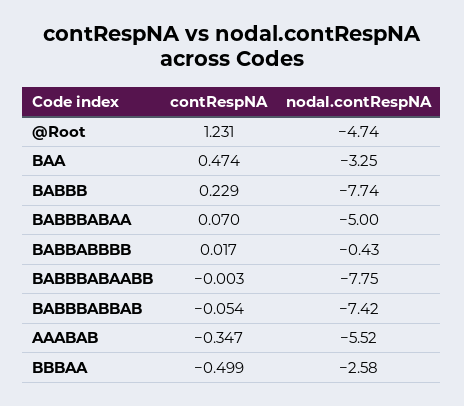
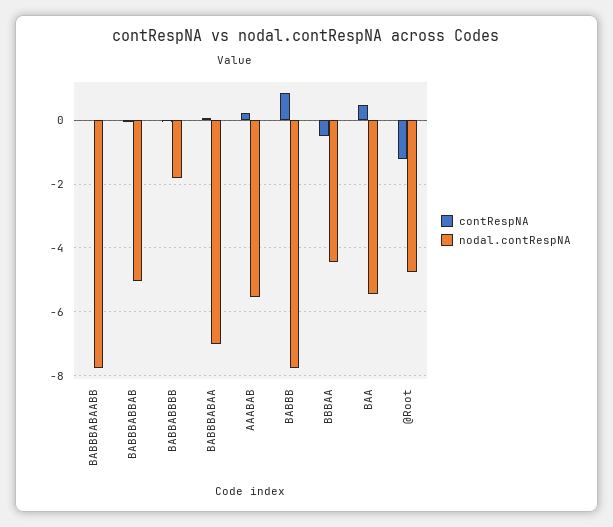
  {
    "contRespNA": {
-     "@Root": 1.231,
+     "@Root": -1.2,
      "BAA": 0.474,
-     "BABBB": 0.229,
+     "BABBB": 0.8,
      "BABBBABAA": 0.07,
      "BABBABBBB": 0.017,
      "BABBBABAABB": -0.003,
      "BABBBABBAB": -0.054,
-     "AAABAB": -0.347,
+     "AAABAB": 0.2,
      "BBBAA": -0.499
    },
    "nodal.contRespNA": {
      "@Root": -4.74,
-     "BAA": -3.25,
+     "BAA": -5.4,
      "BABBB": -7.74,
-     "BABBBABAA": -5,
+     "BABBBABAA": -7,
-     "BABBABBBB": -0.43,
+     "BABBABBBB": -1.8,
      "BABBBABAABB": -7.75,
-     "BABBBABBAB": -7.42,
+     "BABBBABBAB": -5,
      "AAABAB": -5.52,
-     "BBBAA": -2.58
+     "BBBAA": -4.4
    }
  }

